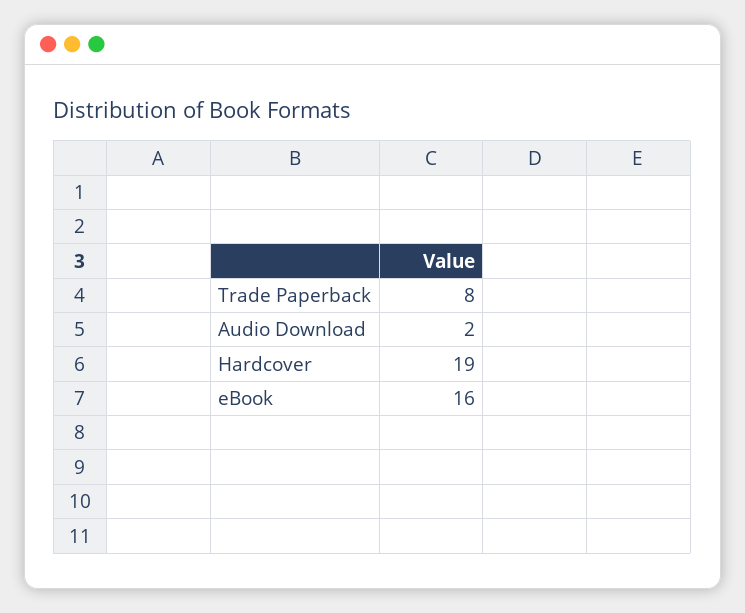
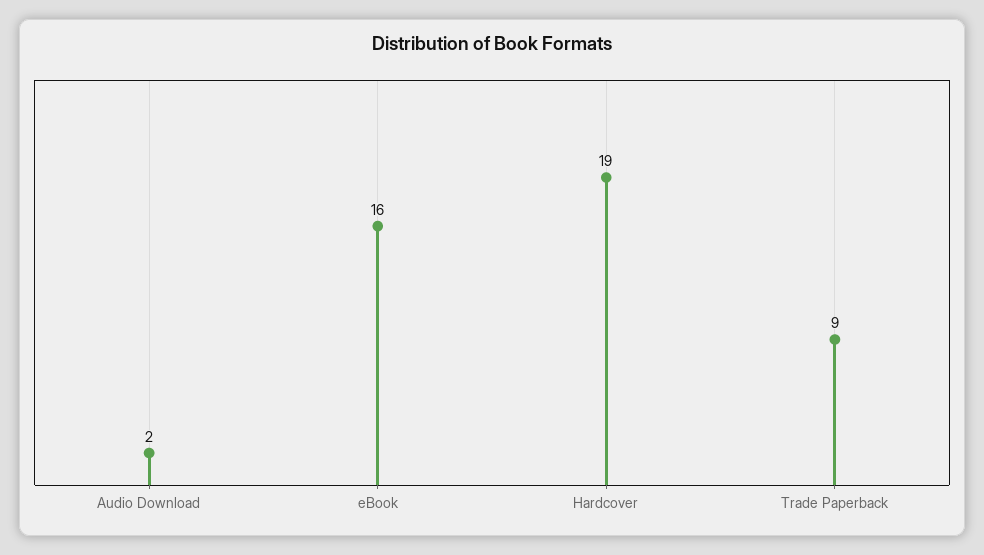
  {
-   "Trade Paperback": 8,
+   "Trade Paperback": 9,
    "Audio Download": 2,
    "Hardcover": 19,
    "eBook": 16
  }

